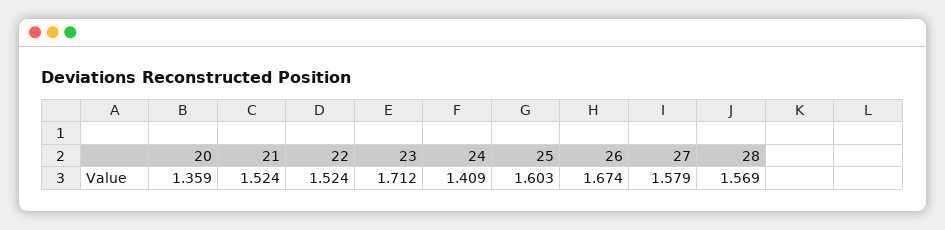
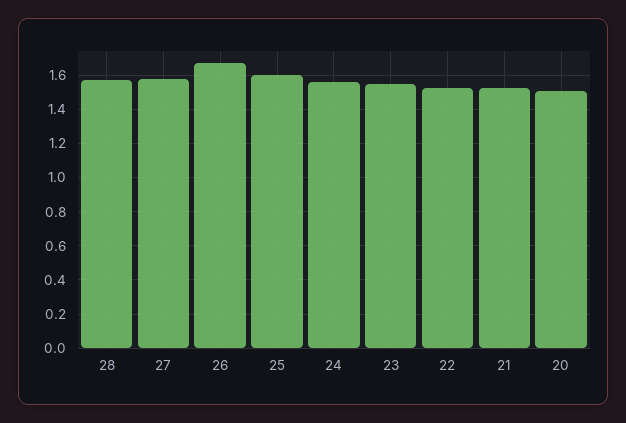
  {
-   "20": 1.359,
+   "20": 1.5,
    "21": 1.524,
    "22": 1.524,
-   "23": 1.712,
+   "23": 1.55,
-   "24": 1.409,
+   "24": 1.55,
    "25": 1.603,
    "26": 1.674,
    "27": 1.579,
    "28": 1.569
  }

